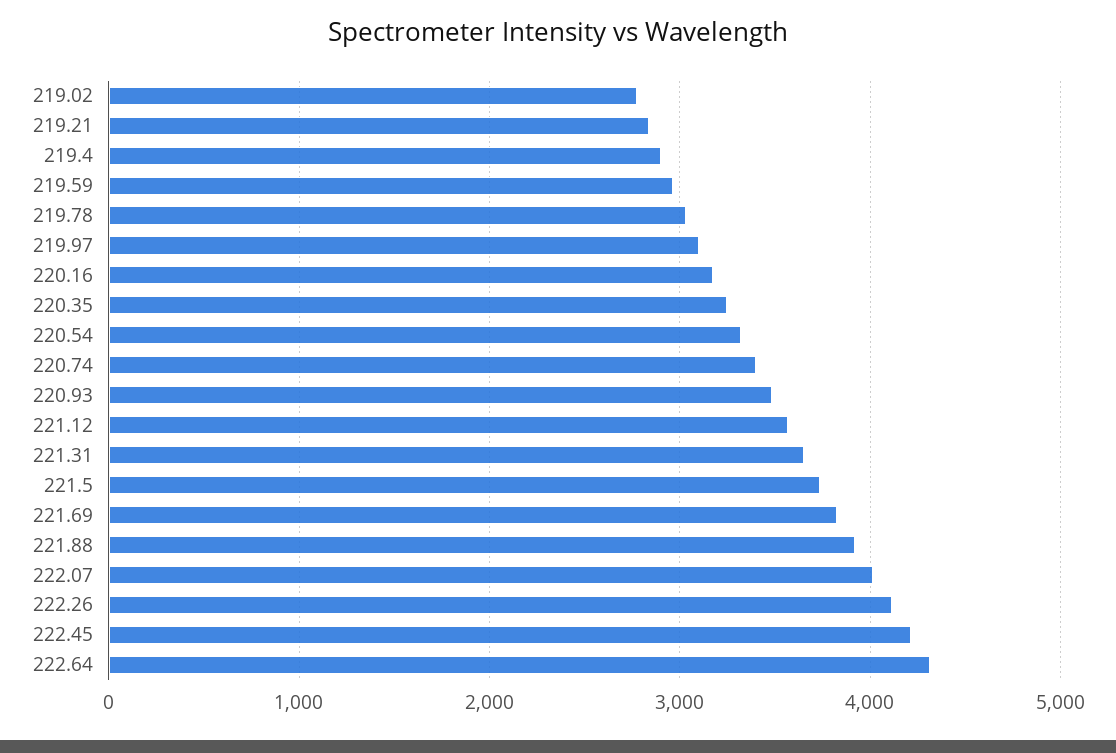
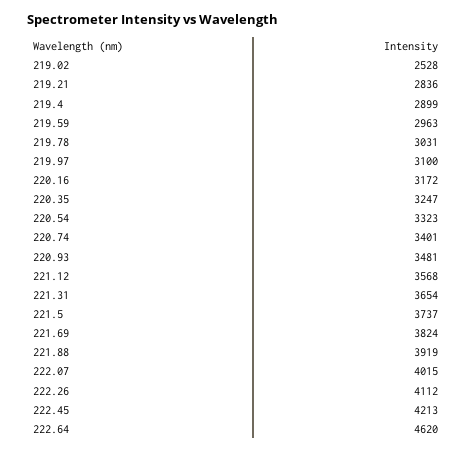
  {
-   "219.02": 2800,
+   "219.02": 2528,
    "219.21": 2836,
    "219.4": 2899,
    "219.59": 2963,
    "219.78": 3031,
    "219.97": 3100,
    "220.16": 3172,
    "220.35": 3247,
    "220.54": 3323,
    "220.74": 3401,
    "220.93": 3481,
    "221.12": 3568,
    "221.31": 3654,
    "221.5": 3737,
    "221.69": 3824,
    "221.88": 3919,
    "222.07": 4015,
    "222.26": 4112,
    "222.45": 4213,
-   "222.64": 4300
+   "222.64": 4620
  }

